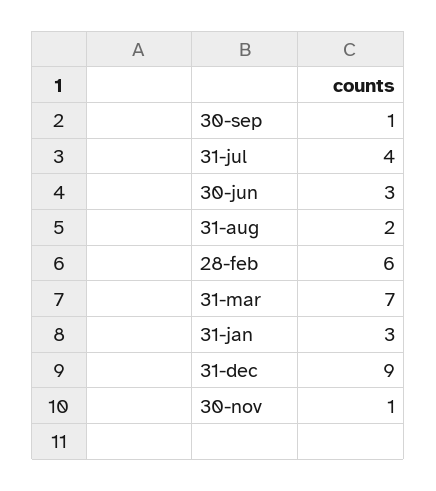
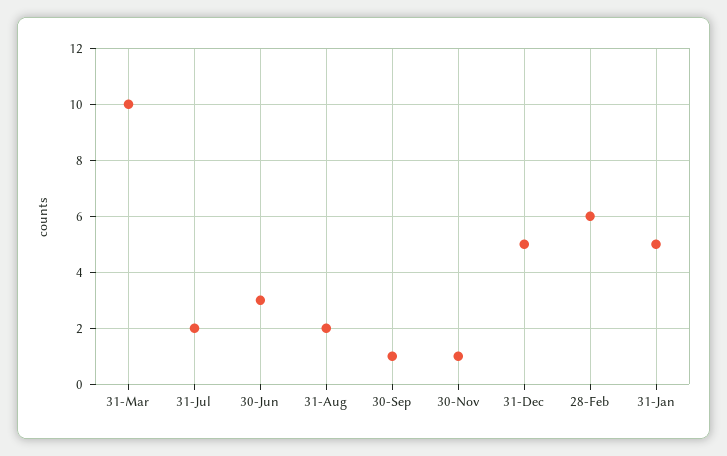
  {
    "30-sep": 1,
-   "31-jul": 4,
+   "31-jul": 2,
    "30-jun": 3,
    "31-aug": 2,
    "28-feb": 6,
-   "31-mar": 7,
+   "31-mar": 10,
-   "31-jan": 3,
+   "31-jan": 5,
-   "31-dec": 9,
+   "31-dec": 5,
    "30-nov": 1
  }

